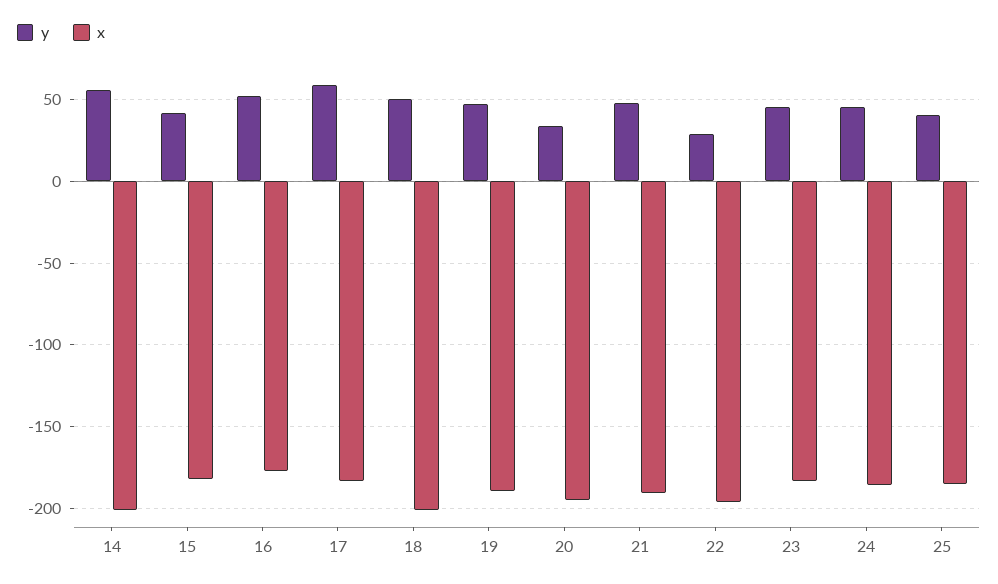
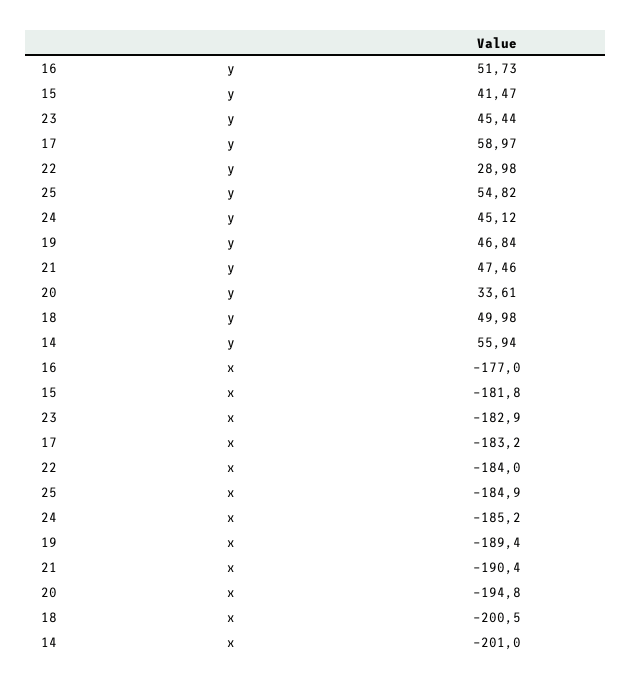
  {
    "y": {
      "14": 55.94,
      "15": 41.47,
      "16": 51.73,
      "17": 58.97,
      "18": 49.98,
      "19": 46.84,
      "20": 33.61,
      "21": 47.46,
      "22": 28.98,
      "23": 45.44,
      "24": 45.12,
-     "25": 40
+     "25": 54.82
    },
    "x": {
      "14": -201,
      "15": -181.8,
      "16": -177,
      "17": -183.2,
      "18": -200.5,
      "19": -189.4,
      "20": -194.8,
      "21": -190.4,
-     "22": -195,
+     "22": -184,
      "23": -182.9,
      "24": -185.2,
      "25": -184.9
    }
  }

